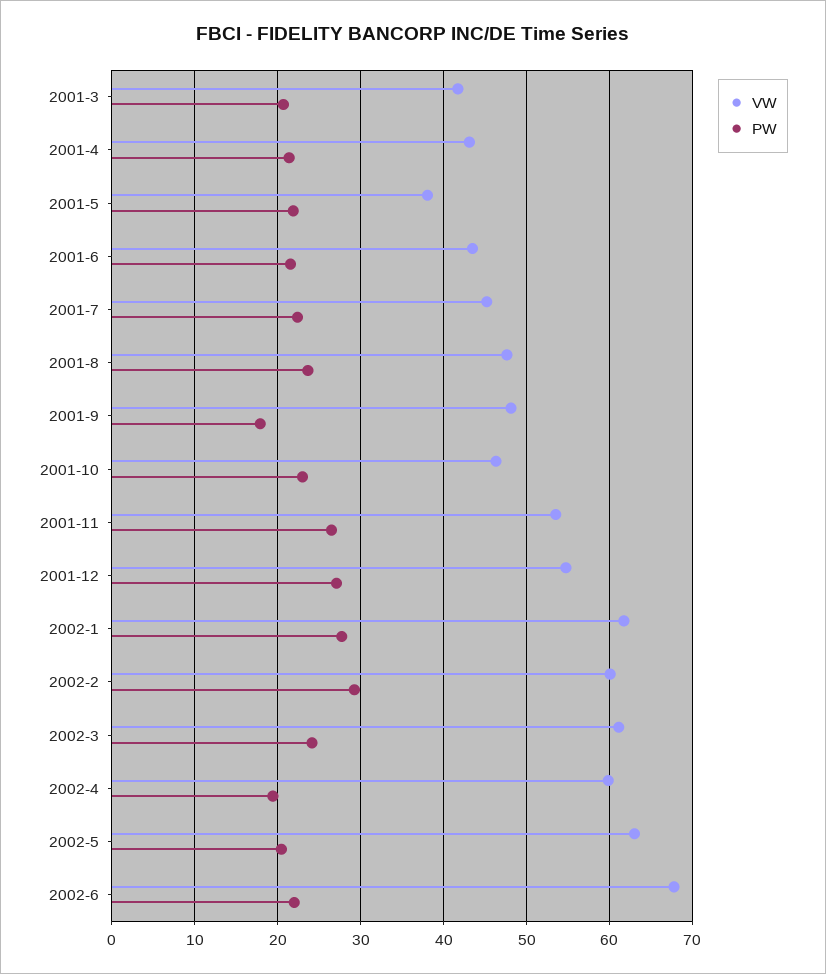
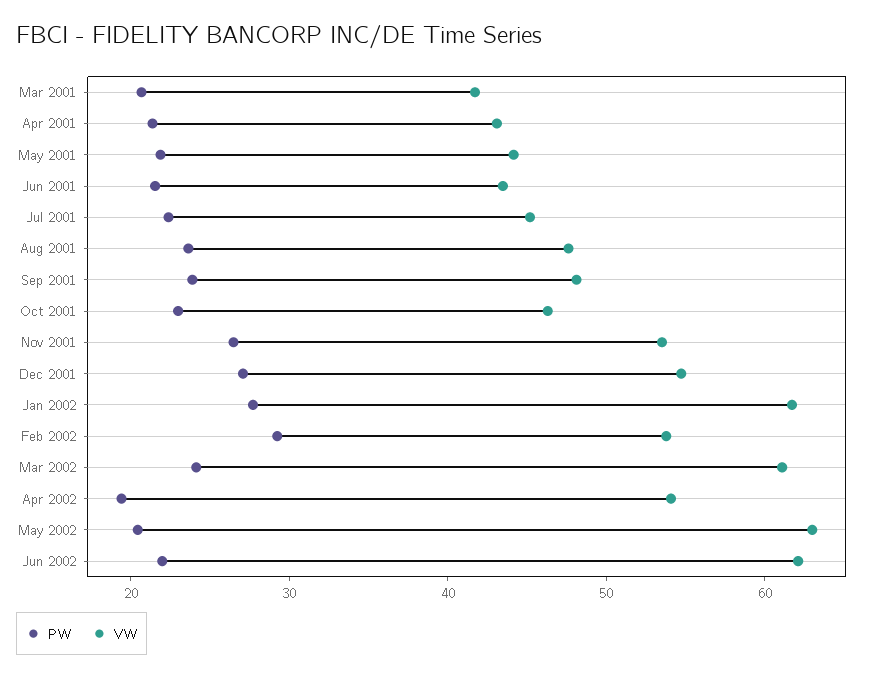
  {
    "VW": {
      "2001-3": 42,
      "2001-4": 43,
-     "2001-5": 38,
+     "2001-5": 44,
      "2001-6": 43,
      "2001-7": 45,
      "2001-8": 48,
      "2001-9": 48,
      "2001-10": 46,
      "2001-11": 54,
      "2001-12": 55,
      "2002-1": 62,
-     "2002-2": 60,
+     "2002-2": 54,
      "2002-3": 61,
-     "2002-4": 60,
+     "2002-4": 54,
      "2002-5": 63,
-     "2002-6": 68
+     "2002-6": 62
    },
    "PW": {
      "2001-3": 21,
      "2001-4": 21,
      "2001-5": 22,
      "2001-6": 22,
      "2001-7": 22,
      "2001-8": 24,
-     "2001-9": 18,
+     "2001-9": 24,
      "2001-10": 23,
      "2001-11": 27,
      "2001-12": 27,
      "2002-1": 28,
      "2002-2": 29,
      "2002-3": 24,
      "2002-4": 19,
      "2002-5": 20,
      "2002-6": 22
    }
  }

